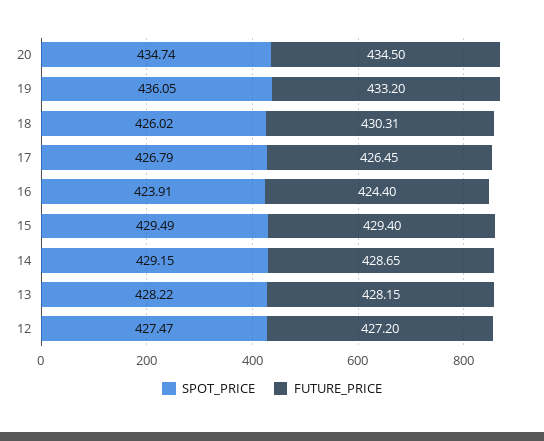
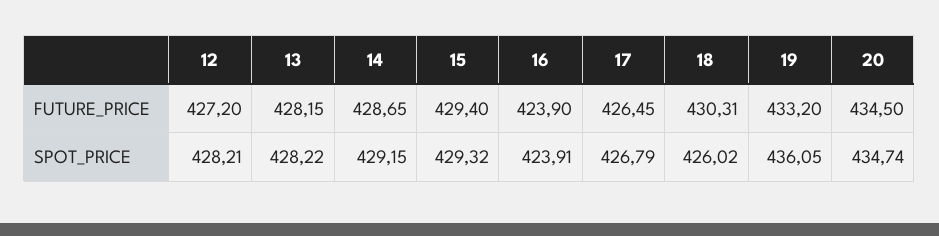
  {
    "SPOT_PRICE": {
      "20": 434.74,
      "19": 436.05,
      "18": 426.02,
      "17": 426.79,
      "16": 423.91,
-     "15": 429.49,
+     "15": 429.32,
      "14": 429.15,
      "13": 428.22,
-     "12": 427.47
+     "12": 428.21
    },
    "FUTURE_PRICE": {
      "20": 434.5,
      "19": 433.2,
      "18": 430.31,
      "17": 426.45,
-     "16": 424.4,
+     "16": 423.9,
      "15": 429.4,
      "14": 428.65,
      "13": 428.15,
      "12": 427.2
    }
  }

